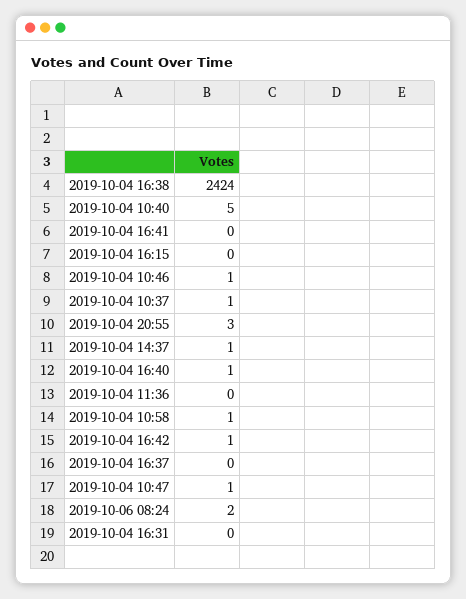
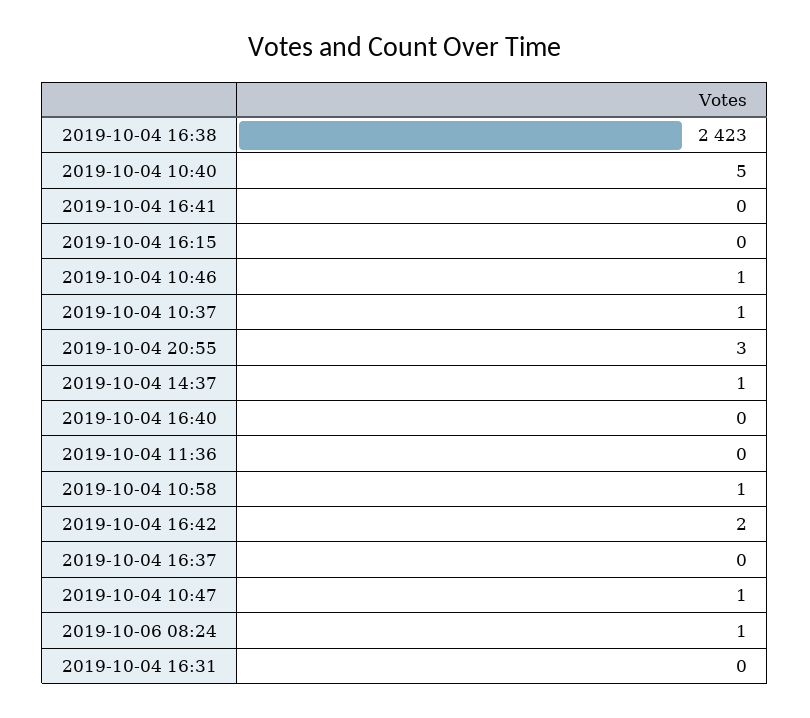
  {
-   "2019-10-04 16:38": 2424,
+   "2019-10-04 16:38": 2423,
    "2019-10-04 10:40": 5,
    "2019-10-04 16:41": 0,
    "2019-10-04 16:15": 0,
    "2019-10-04 10:46": 1,
    "2019-10-04 10:37": 1,
    "2019-10-04 20:55": 3,
    "2019-10-04 14:37": 1,
-   "2019-10-04 16:40": 1,
+   "2019-10-04 16:40": 0,
    "2019-10-04 11:36": 0,
    "2019-10-04 10:58": 1,
-   "2019-10-04 16:42": 1,
+   "2019-10-04 16:42": 2,
    "2019-10-04 16:37": 0,
    "2019-10-04 10:47": 1,
-   "2019-10-06 08:24": 2,
+   "2019-10-06 08:24": 1,
    "2019-10-04 16:31": 0
  }

